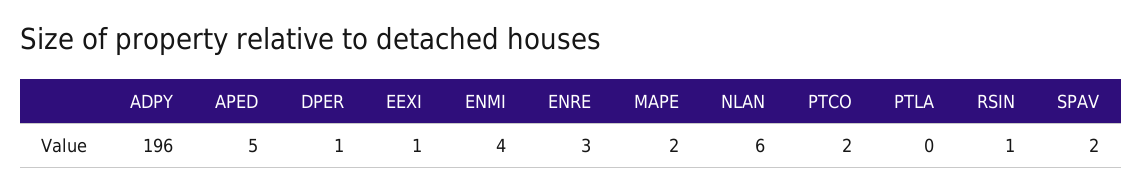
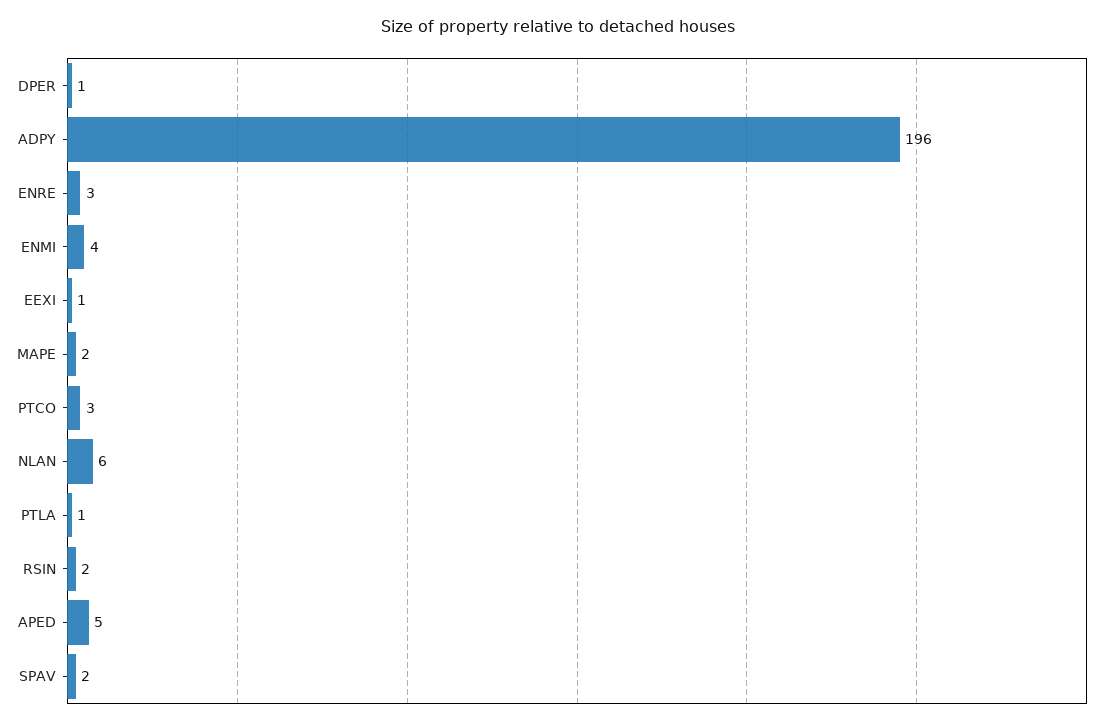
  {
    "ADPY": 196,
    "APED": 5,
    "DPER": 1,
    "EEXI": 1,
    "ENMI": 4,
    "ENRE": 3,
    "MAPE": 2,
    "NLAN": 6,
-   "PTCO": 2,
+   "PTCO": 3,
-   "PTLA": 0,
+   "PTLA": 1,
-   "RSIN": 1,
+   "RSIN": 2,
    "SPAV": 2
  }

